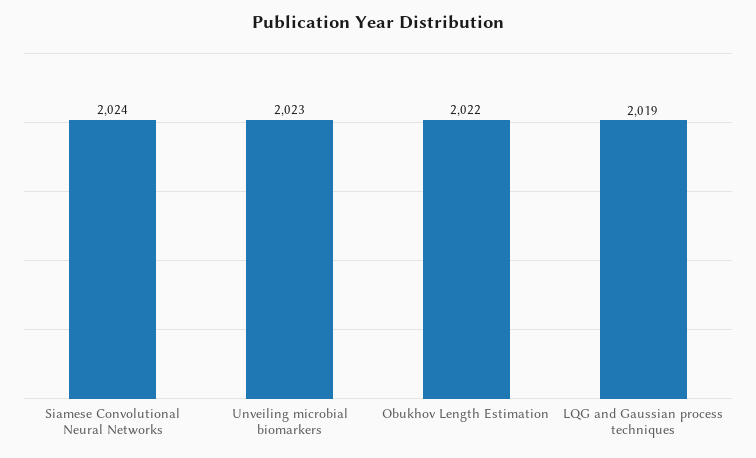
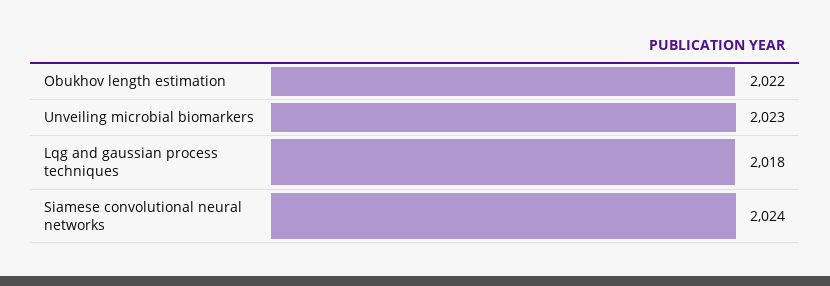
  {
    "Siamese Convolutional Neural Networks": 2024,
    "Unveiling microbial biomarkers": 2023,
    "Obukhov Length Estimation": 2022,
-   "LQG and Gaussian process techniques": 2019
+   "LQG and Gaussian process techniques": 2018
  }

